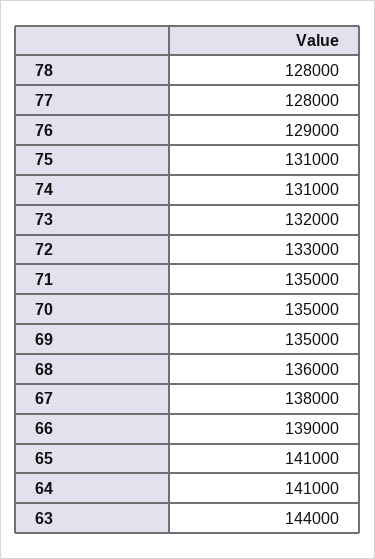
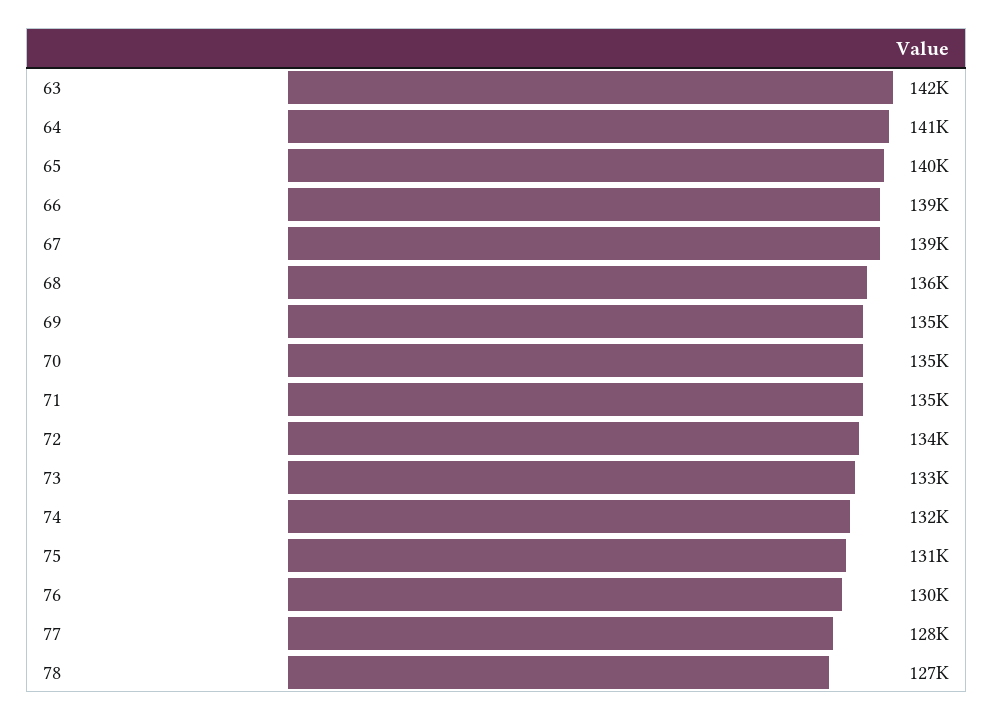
  {
-   "78": 128000,
+   "78": 127000,
    "77": 128000,
-   "76": 129000,
+   "76": 130000,
    "75": 131000,
-   "74": 131000,
+   "74": 132000,
-   "73": 132000,
+   "73": 133000,
-   "72": 133000,
+   "72": 134000,
    "71": 135000,
    "70": 135000,
    "69": 135000,
    "68": 136000,
-   "67": 138000,
+   "67": 139000,
    "66": 139000,
-   "65": 141000,
+   "65": 140000,
    "64": 141000,
-   "63": 144000
+   "63": 142000
  }

